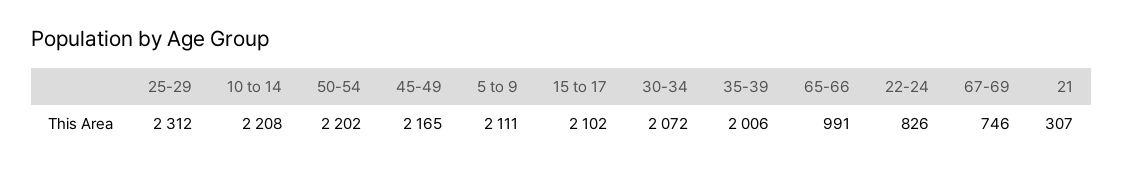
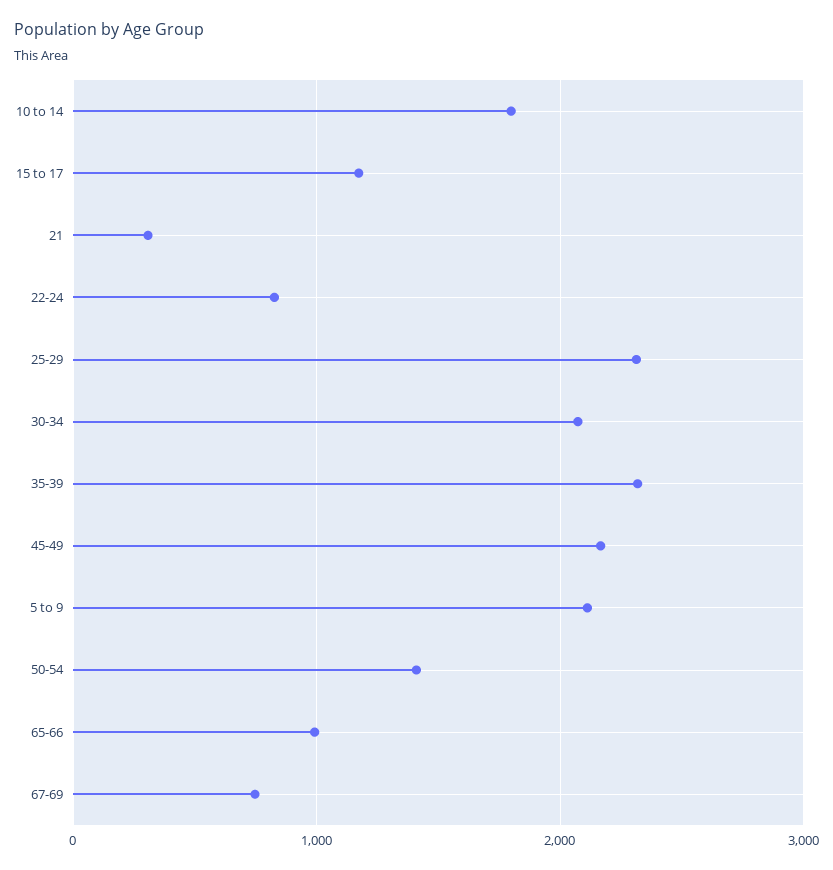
  {
    "25-29": 2312,
-   "10 to 14": 2208,
+   "10 to 14": 1800,
-   "50-54": 2202,
+   "50-54": 1400,
    "45-49": 2165,
    "5 to 9": 2111,
-   "15 to 17": 2102,
+   "15 to 17": 1200,
    "30-34": 2072,
-   "35-39": 2006,
+   "35-39": 2300,
    "65-66": 991,
    "22-24": 826,
    "67-69": 746,
    "21": 307
  }

